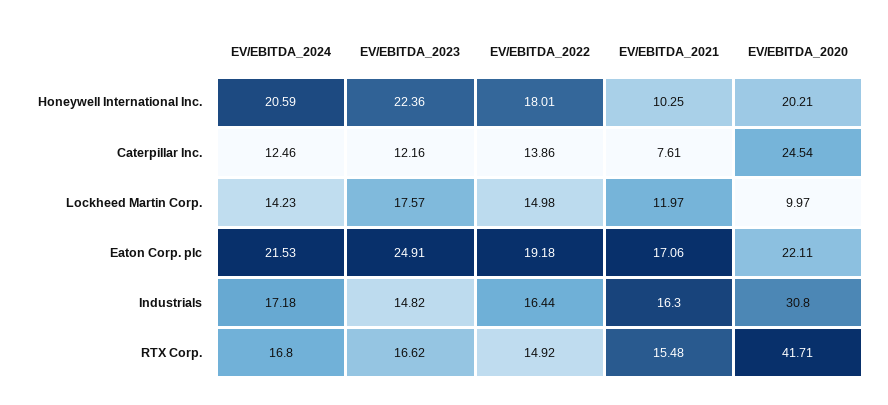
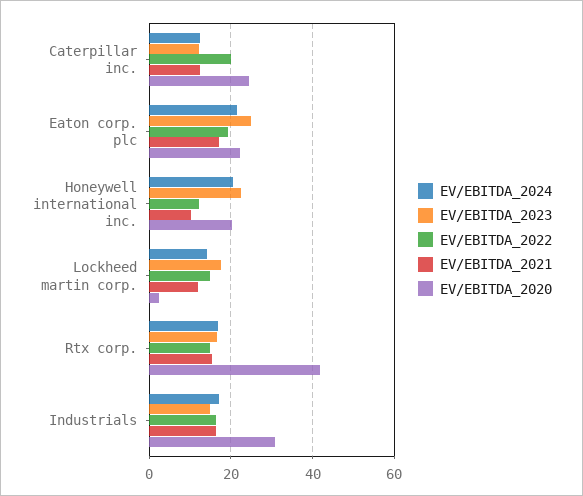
  {
    "EV/EBITDA_2024": {
      "Honeywell International Inc.": 20.59,
      "Caterpillar Inc.": 12.46,
      "Lockheed Martin Corp.": 14.23,
      "Eaton Corp. plc": 21.53,
      "Industrials": 17.18,
      "RTX Corp.": 16.8
    },
    "EV/EBITDA_2023": {
      "Honeywell International Inc.": 22.36,
      "Caterpillar Inc.": 12.16,
      "Lockheed Martin Corp.": 17.57,
      "Eaton Corp. plc": 24.91,
      "Industrials": 14.82,
      "RTX Corp.": 16.62
    },
    "EV/EBITDA_2022": {
-     "Honeywell International Inc.": 18.01,
+     "Honeywell International Inc.": 12,
-     "Caterpillar Inc.": 13.86,
+     "Caterpillar Inc.": 20,
      "Lockheed Martin Corp.": 14.98,
      "Eaton Corp. plc": 19.18,
      "Industrials": 16.44,
      "RTX Corp.": 14.92
    },
    "EV/EBITDA_2021": {
      "Honeywell International Inc.": 10.25,
-     "Caterpillar Inc.": 7.61,
+     "Caterpillar Inc.": 12,
      "Lockheed Martin Corp.": 11.97,
      "Eaton Corp. plc": 17.06,
      "Industrials": 16.3,
      "RTX Corp.": 15.48
    },
    "EV/EBITDA_2020": {
      "Honeywell International Inc.": 20.21,
      "Caterpillar Inc.": 24.54,
-     "Lockheed Martin Corp.": 9.97,
+     "Lockheed Martin Corp.": 2,
      "Eaton Corp. plc": 22.11,
      "Industrials": 30.8,
      "RTX Corp.": 41.71
    }
  }

